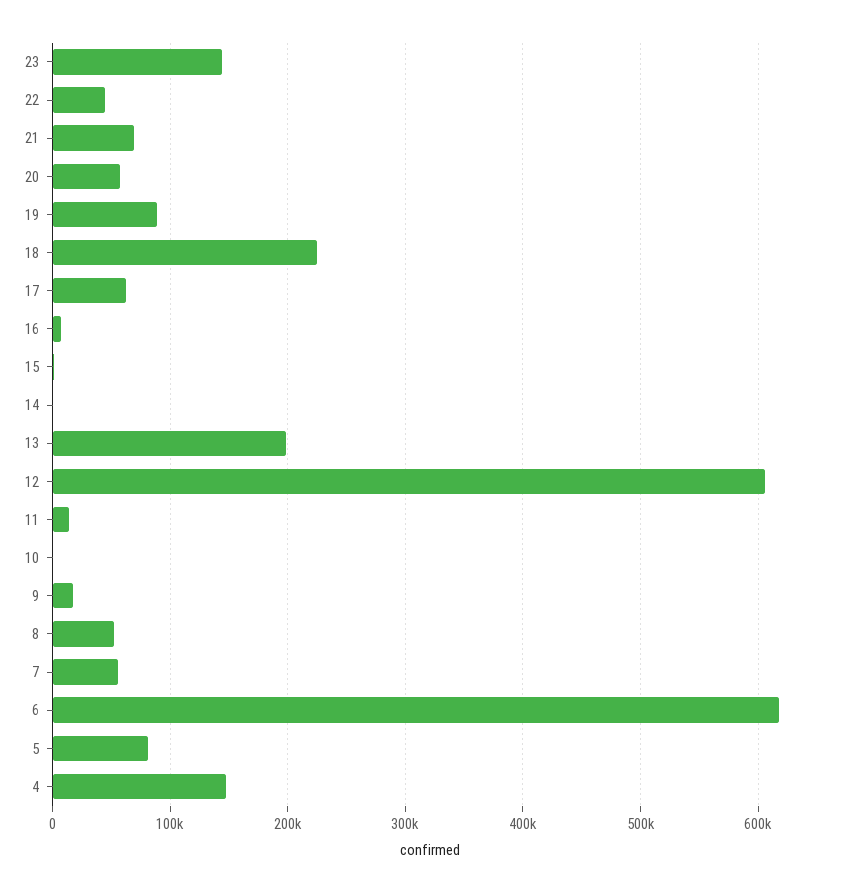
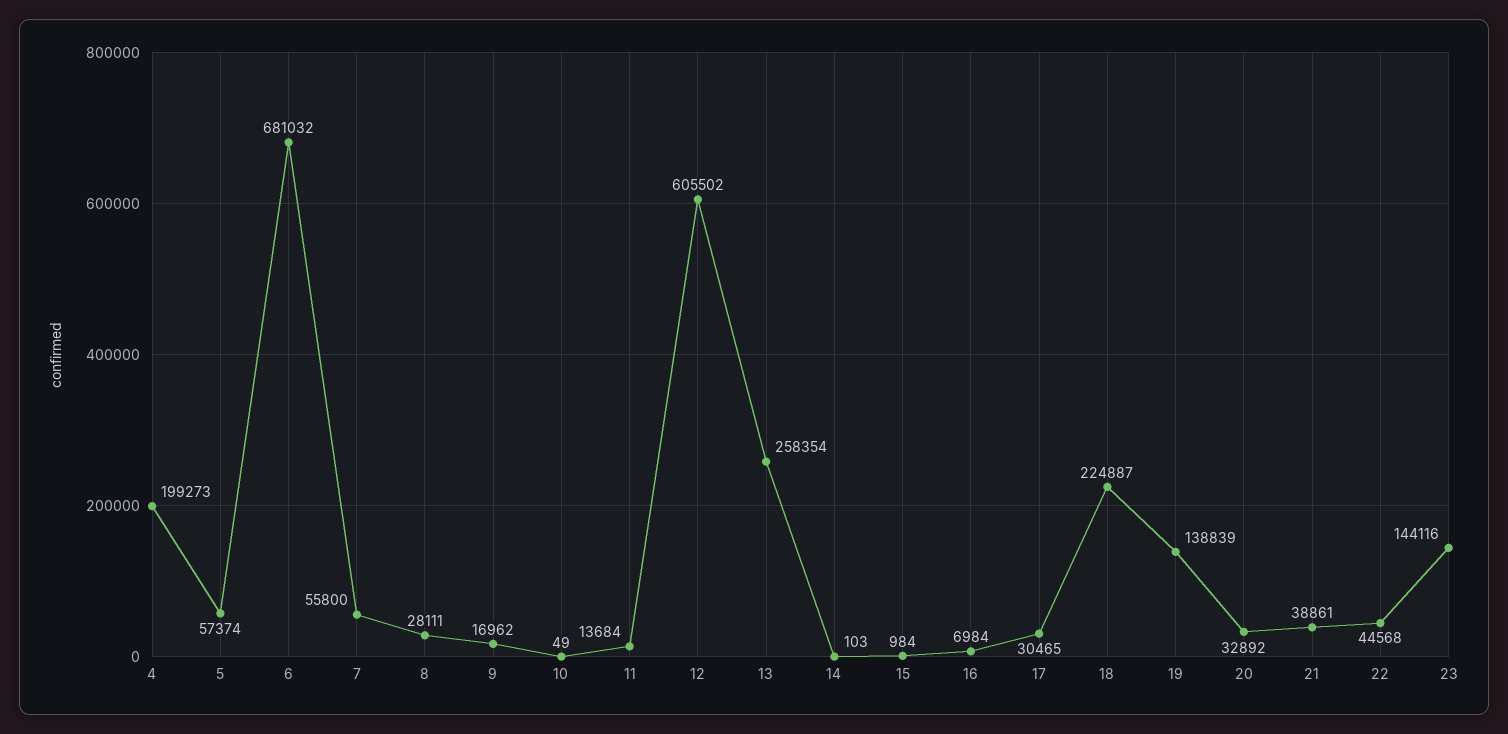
  {
    "23": 144116,
    "22": 44568,
-   "21": 70000,
+   "21": 38861,
-   "20": 60000,
+   "20": 32892,
-   "19": 90000,
+   "19": 138839,
    "18": 224887,
-   "17": 60000,
+   "17": 30465,
    "16": 6984,
    "15": 984,
    "14": 103,
-   "13": 200000,
+   "13": 258354,
    "12": 605502,
    "11": 13684,
    "10": 49,
    "9": 16962,
-   "8": 50000,
+   "8": 28111,
    "7": 55800,
-   "6": 620000,
+   "6": 681032,
-   "5": 80000,
+   "5": 57374,
-   "4": 150000
+   "4": 199273
  }

